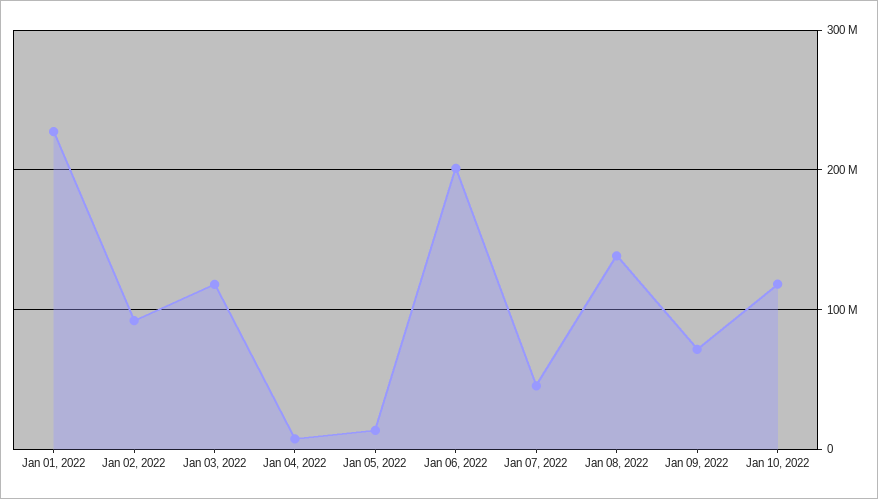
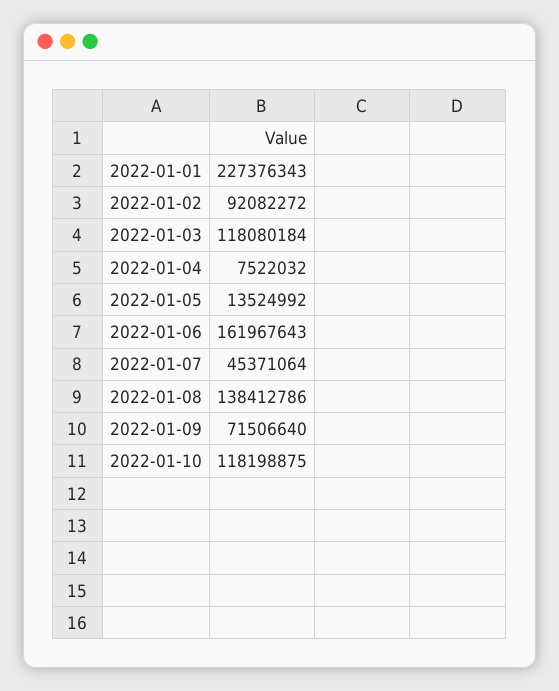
  {
    "Jan 01, 2022": 227376343,
    "Jan 02, 2022": 92082272,
    "Jan 03, 2022": 118080184,
    "Jan 04, 2022": 7522032,
    "Jan 05, 2022": 13524992,
-   "Jan 06, 2022": 200000000,
+   "Jan 06, 2022": 161967643,
    "Jan 07, 2022": 45371064,
    "Jan 08, 2022": 138412786,
    "Jan 09, 2022": 71506640,
    "Jan 10, 2022": 118198875
  }

